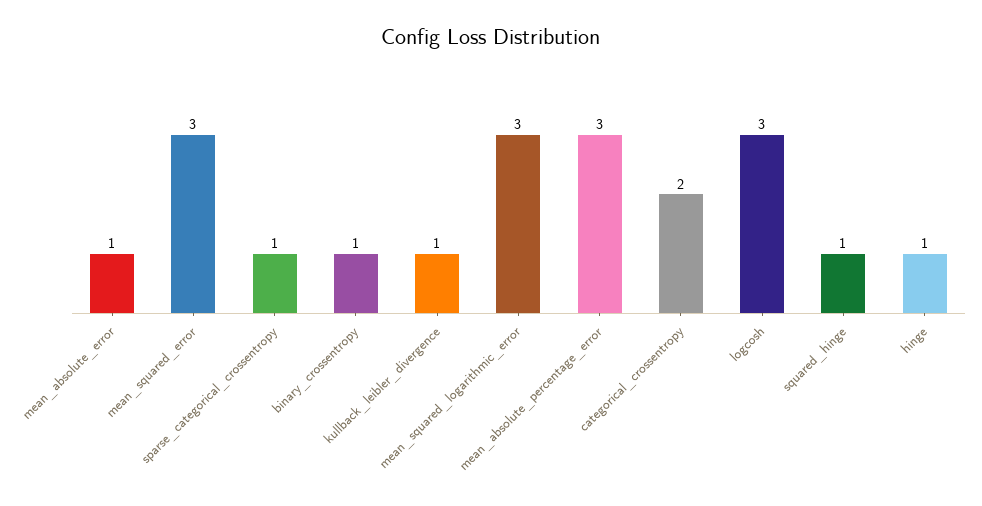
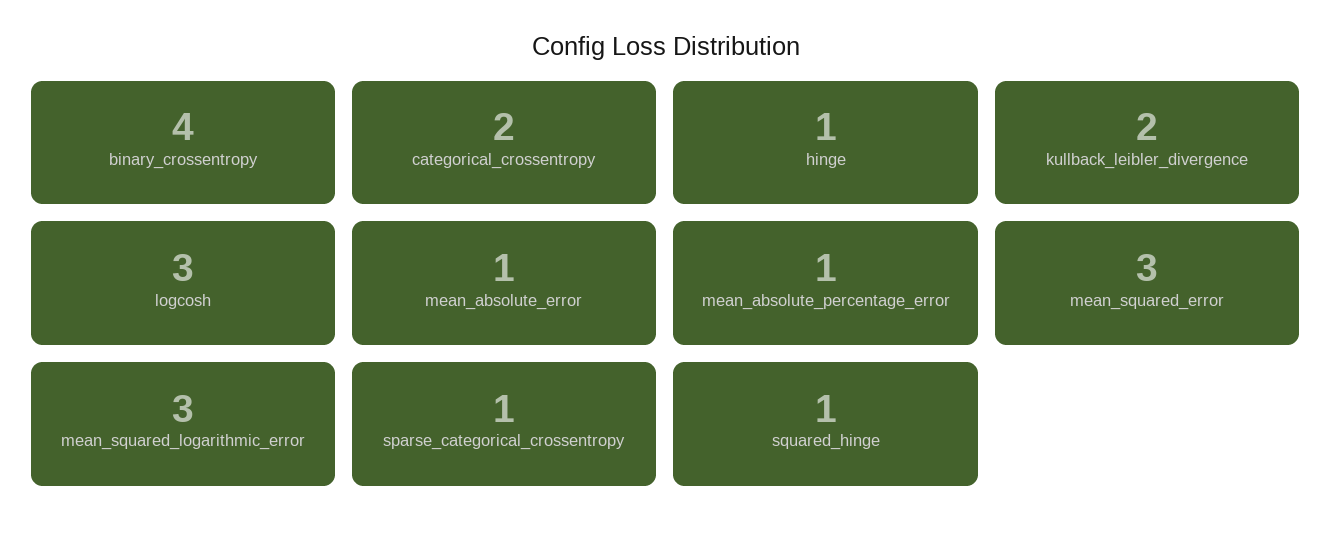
  {
    "mean_absolute_error": 1,
    "mean_squared_error": 3,
    "sparse_categorical_crossentropy": 1,
-   "binary_crossentropy": 1,
+   "binary_crossentropy": 4,
-   "kullback_leibler_divergence": 1,
+   "kullback_leibler_divergence": 2,
    "mean_squared_logarithmic_error": 3,
-   "mean_absolute_percentage_error": 3,
+   "mean_absolute_percentage_error": 1,
    "categorical_crossentropy": 2,
    "logcosh": 3,
    "squared_hinge": 1,
    "hinge": 1
  }

